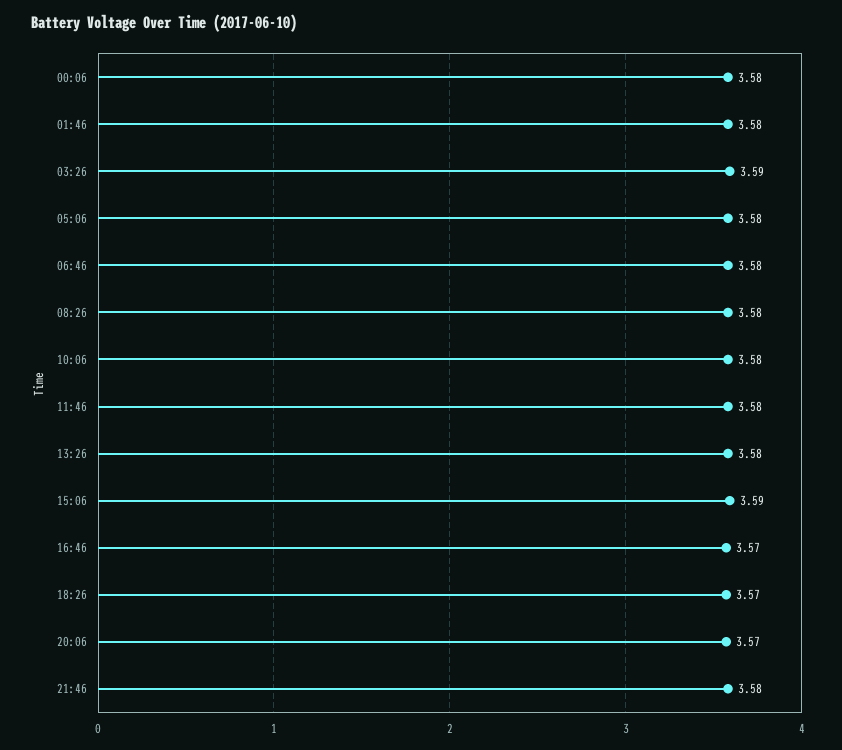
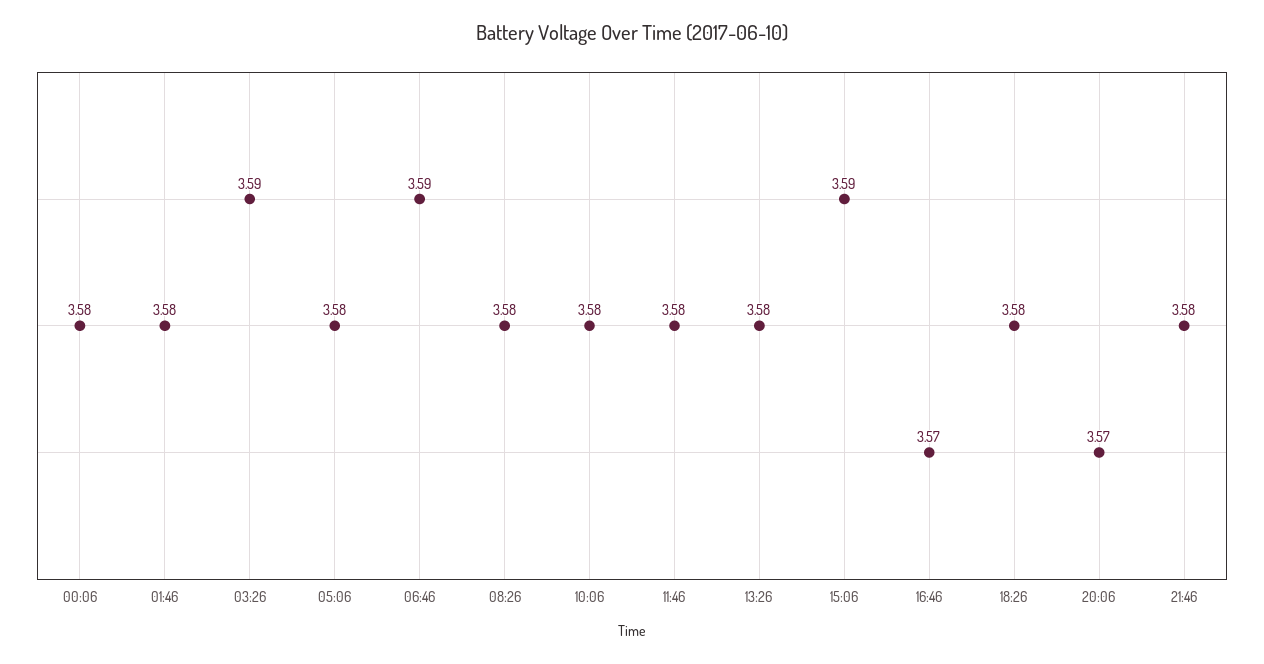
  {
    "00:06": 3.58,
    "01:46": 3.58,
    "03:26": 3.59,
    "05:06": 3.58,
-   "06:46": 3.58,
+   "06:46": 3.59,
    "08:26": 3.58,
    "10:06": 3.58,
    "11:46": 3.58,
    "13:26": 3.58,
    "15:06": 3.59,
    "16:46": 3.57,
-   "18:26": 3.57,
+   "18:26": 3.58,
    "20:06": 3.57,
    "21:46": 3.58
  }

